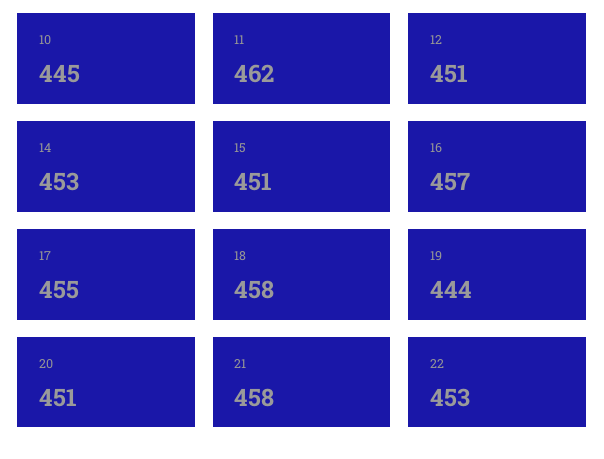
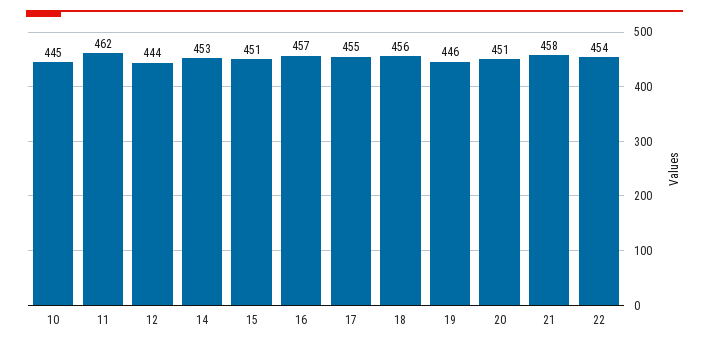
  {
    "10": 445,
    "11": 462,
-   "12": 451,
+   "12": 444,
    "14": 453,
    "15": 451,
    "16": 457,
    "17": 455,
-   "18": 458,
+   "18": 456,
-   "19": 444,
+   "19": 446,
    "20": 451,
    "21": 458,
-   "22": 453
+   "22": 454
  }

